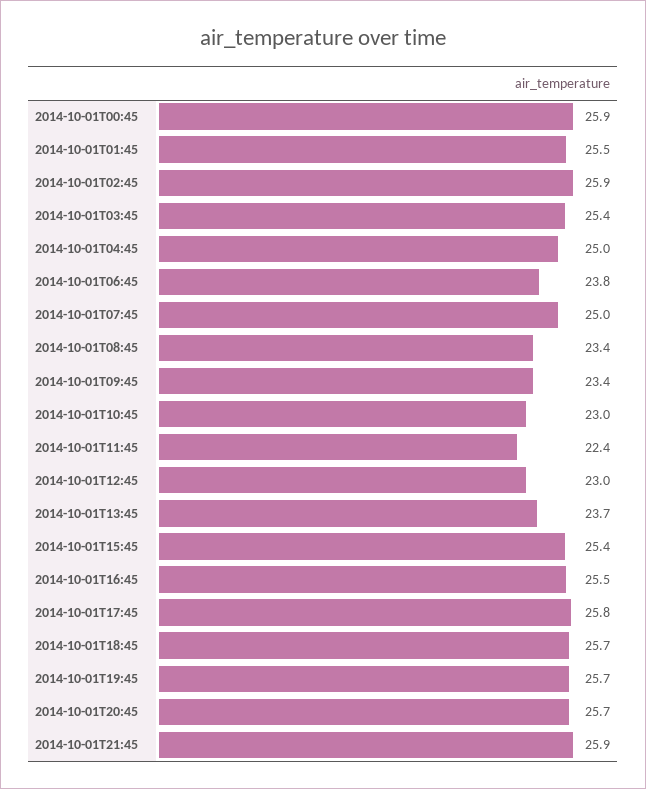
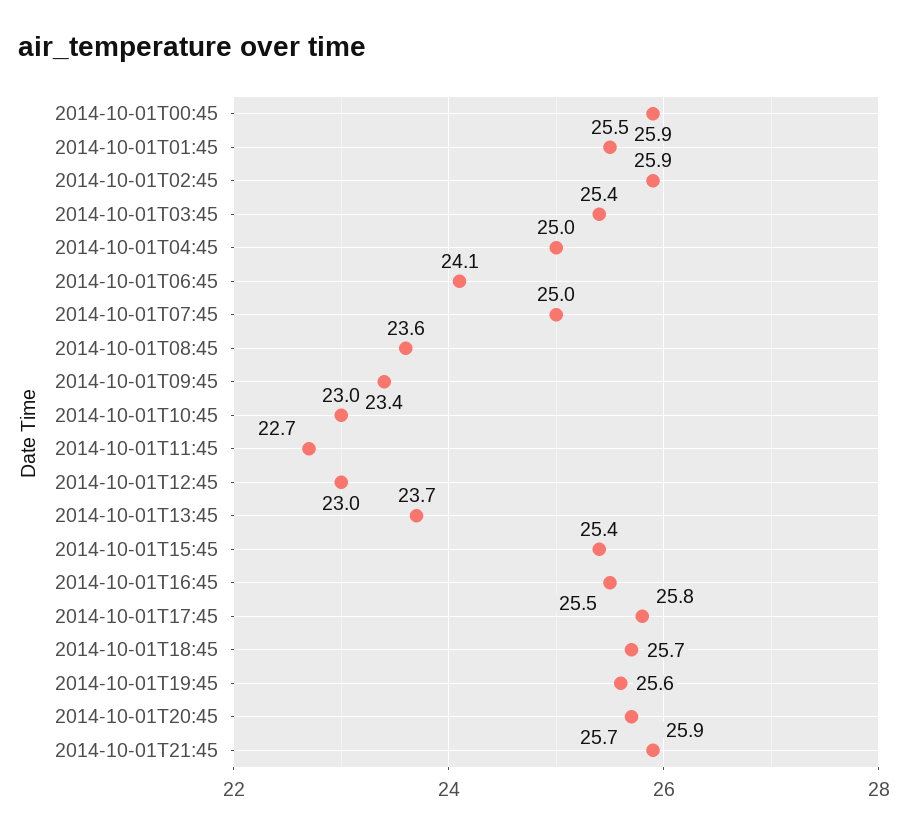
  {
    "2014-10-01T00:45": 25.9,
    "2014-10-01T01:45": 25.5,
    "2014-10-01T02:45": 25.9,
    "2014-10-01T03:45": 25.4,
    "2014-10-01T04:45": 25,
-   "2014-10-01T06:45": 23.8,
+   "2014-10-01T06:45": 24.1,
    "2014-10-01T07:45": 25,
-   "2014-10-01T08:45": 23.4,
+   "2014-10-01T08:45": 23.6,
    "2014-10-01T09:45": 23.4,
    "2014-10-01T10:45": 23,
-   "2014-10-01T11:45": 22.4,
+   "2014-10-01T11:45": 22.7,
    "2014-10-01T12:45": 23,
    "2014-10-01T13:45": 23.7,
    "2014-10-01T15:45": 25.4,
    "2014-10-01T16:45": 25.5,
    "2014-10-01T17:45": 25.8,
    "2014-10-01T18:45": 25.7,
-   "2014-10-01T19:45": 25.7,
+   "2014-10-01T19:45": 25.6,
    "2014-10-01T20:45": 25.7,
    "2014-10-01T21:45": 25.9
  }

